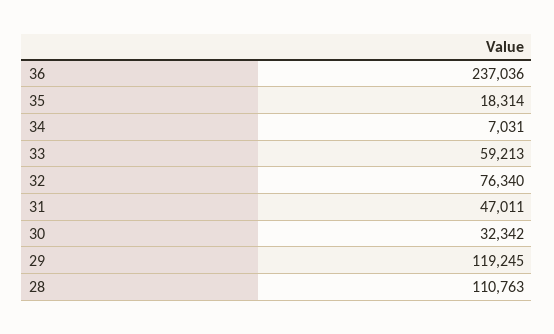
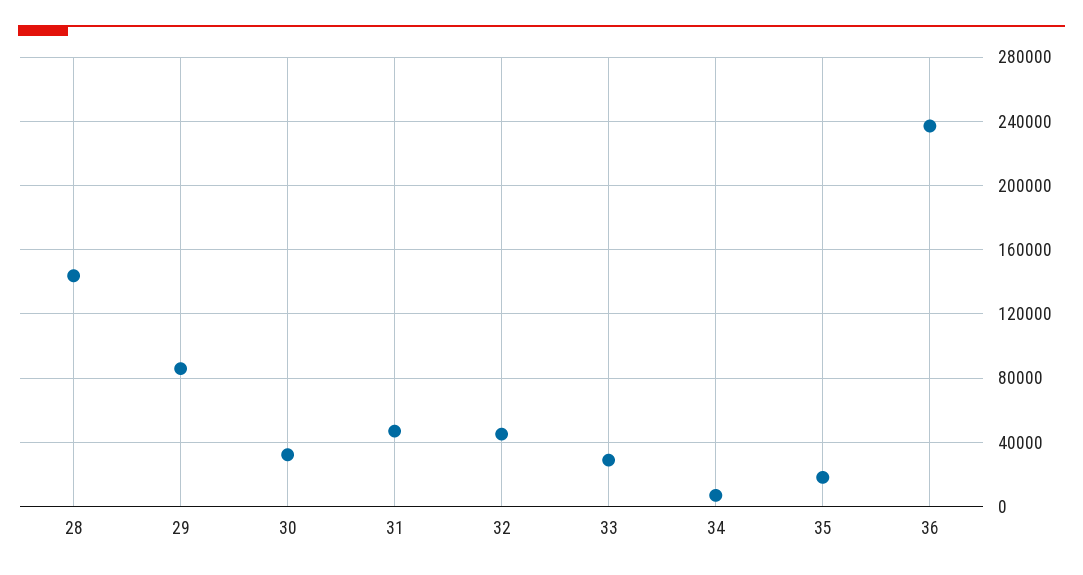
  {
    "36": 237036,
    "35": 18314,
    "34": 7031,
-   "33": 59213,
+   "33": 30000,
-   "32": 76340,
+   "32": 45000,
    "31": 47011,
    "30": 32342,
-   "29": 119245,
+   "29": 85000,
-   "28": 110763
+   "28": 145000
  }

